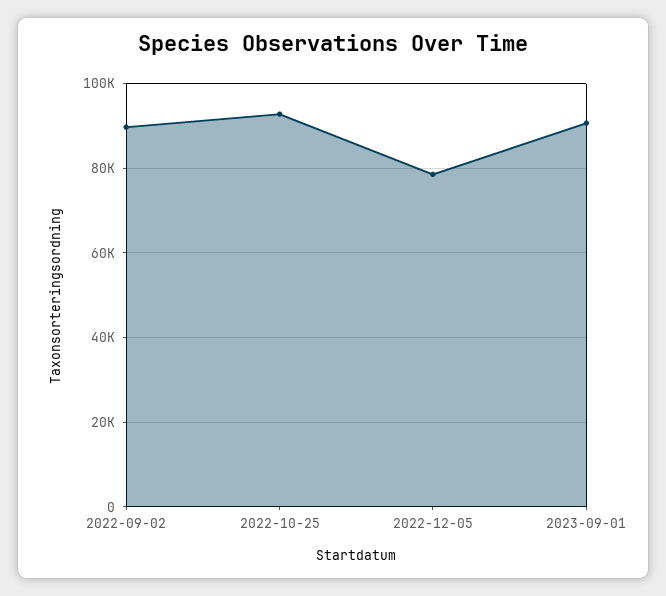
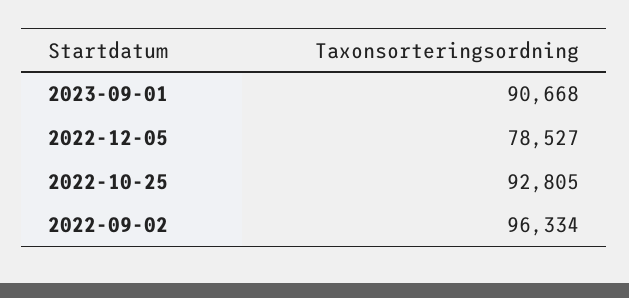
  {
-   "2022-09-02": 90000,
+   "2022-09-02": 96334,
    "2022-10-25": 92805,
    "2022-12-05": 78527,
    "2023-09-01": 90668
  }

